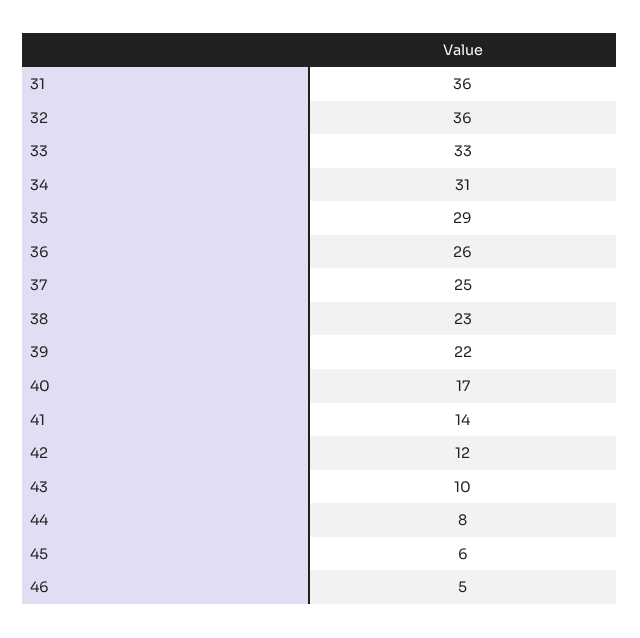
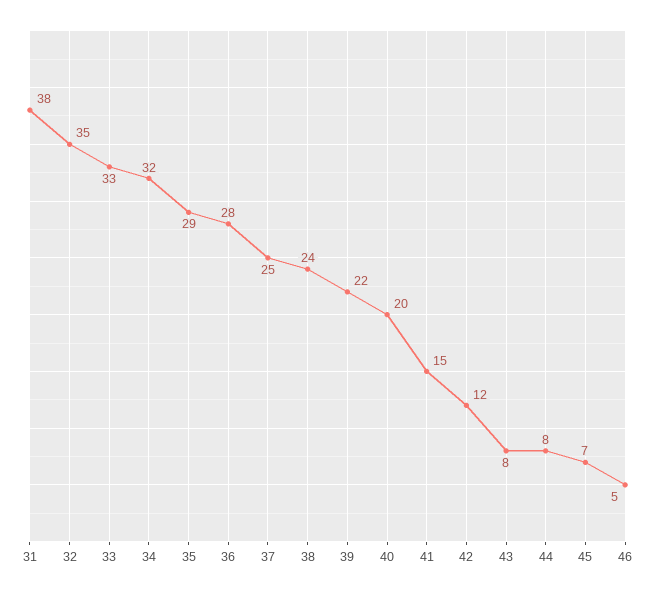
  {
-   "31": 36,
+   "31": 38,
-   "32": 36,
+   "32": 35,
    "33": 33,
-   "34": 31,
+   "34": 32,
    "35": 29,
-   "36": 26,
+   "36": 28,
    "37": 25,
-   "38": 23,
+   "38": 24,
    "39": 22,
-   "40": 17,
+   "40": 20,
-   "41": 14,
+   "41": 15,
    "42": 12,
-   "43": 10,
+   "43": 8,
    "44": 8,
-   "45": 6,
+   "45": 7,
    "46": 5
  }

